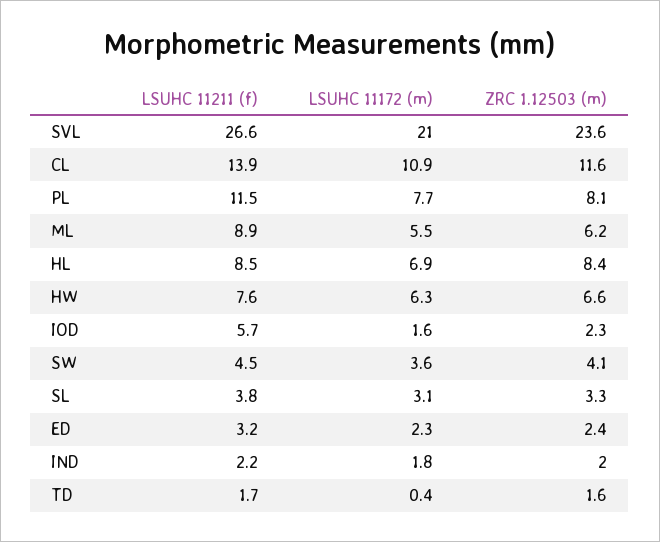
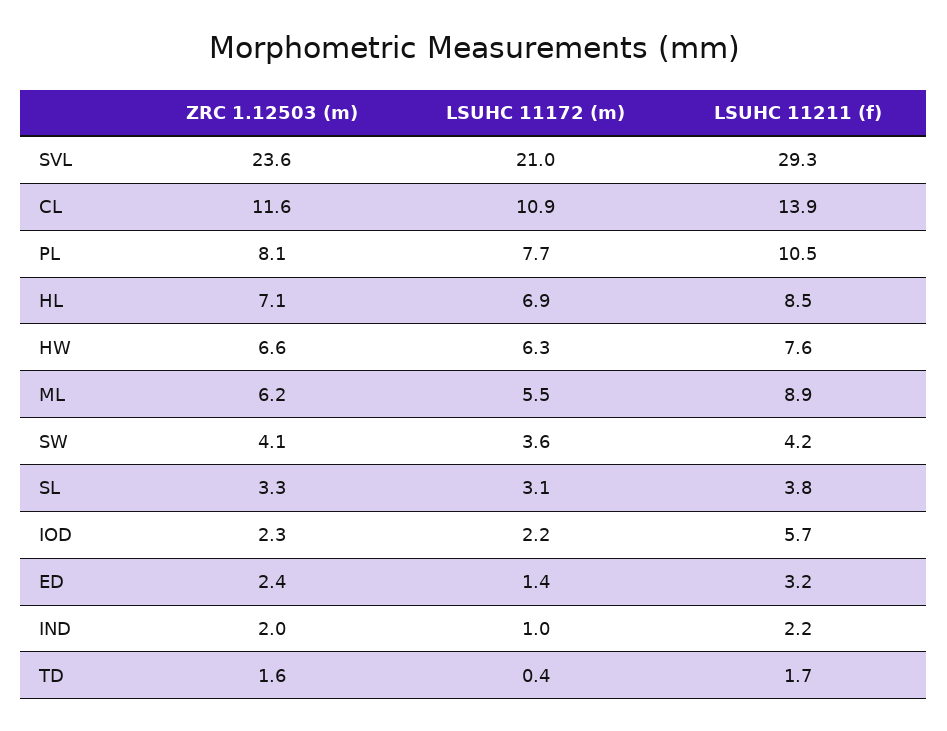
  {
    "LSUHC 11211 (f)": {
-     "SVL": 26.6,
+     "SVL": 29.3,
      "CL": 13.9,
-     "PL": 11.5,
+     "PL": 10.5,
      "ML": 8.9,
      "HL": 8.5,
      "HW": 7.6,
      "IOD": 5.7,
-     "SW": 4.5,
+     "SW": 4.2,
      "SL": 3.8,
      "ED": 3.2,
      "IND": 2.2,
      "TD": 1.7
    },
    "LSUHC 11172 (m)": {
      "SVL": 21,
      "CL": 10.9,
      "PL": 7.7,
      "ML": 5.5,
      "HL": 6.9,
      "HW": 6.3,
-     "IOD": 1.6,
+     "IOD": 2.2,
      "SW": 3.6,
      "SL": 3.1,
-     "ED": 2.3,
+     "ED": 1.4,
-     "IND": 1.8,
+     "IND": 1,
      "TD": 0.4
    },
    "ZRC 1.12503 (m)": {
      "SVL": 23.6,
      "CL": 11.6,
      "PL": 8.1,
      "ML": 6.2,
-     "HL": 8.4,
+     "HL": 7.1,
      "HW": 6.6,
      "IOD": 2.3,
      "SW": 4.1,
      "SL": 3.3,
      "ED": 2.4,
      "IND": 2,
      "TD": 1.6
    }
  }

